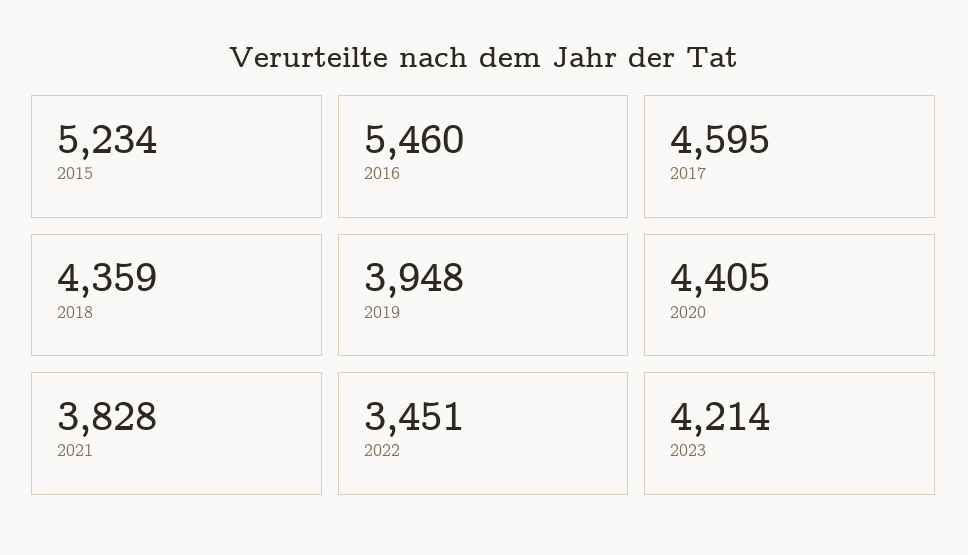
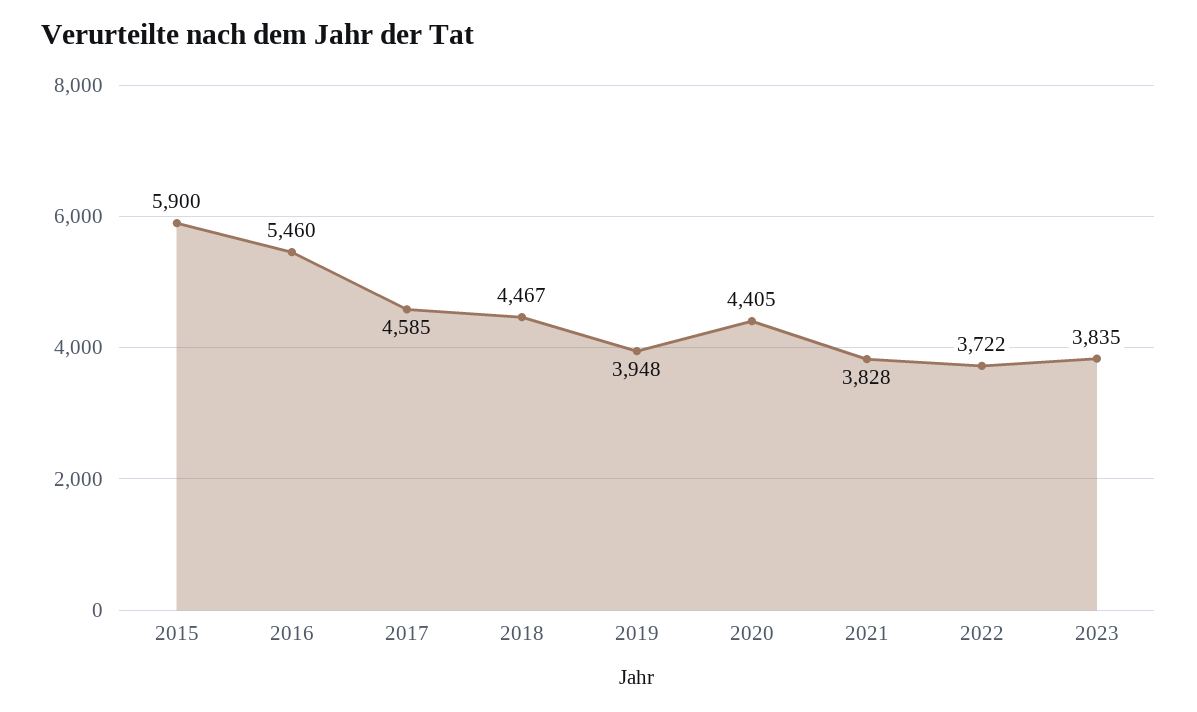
  {
-   "2015": 5234,
+   "2015": 5900,
    "2016": 5460,
-   "2017": 4595,
+   "2017": 4585,
-   "2018": 4359,
+   "2018": 4467,
    "2019": 3948,
    "2020": 4405,
    "2021": 3828,
-   "2022": 3451,
+   "2022": 3722,
-   "2023": 4214
+   "2023": 3835
  }

